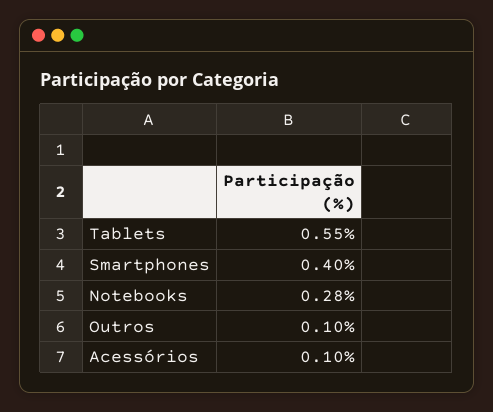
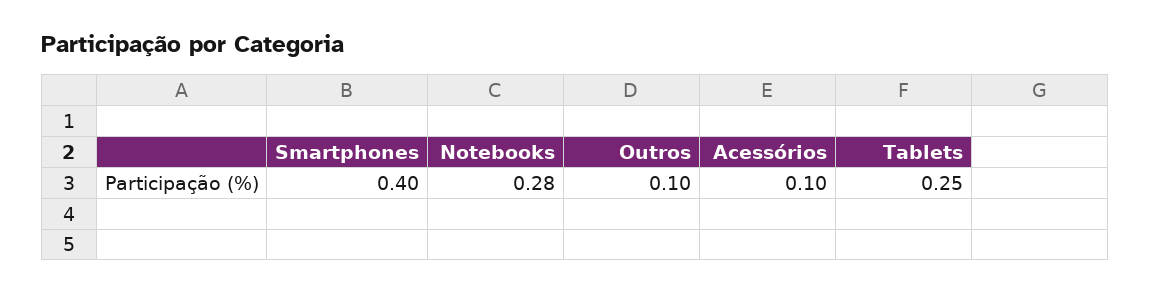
  {
-   "Tablets": 0.55,
+   "Tablets": 0.25,
    "Smartphones": 0.4,
    "Notebooks": 0.28,
    "Outros": 0.1,
    "Acessórios": 0.1
  }

